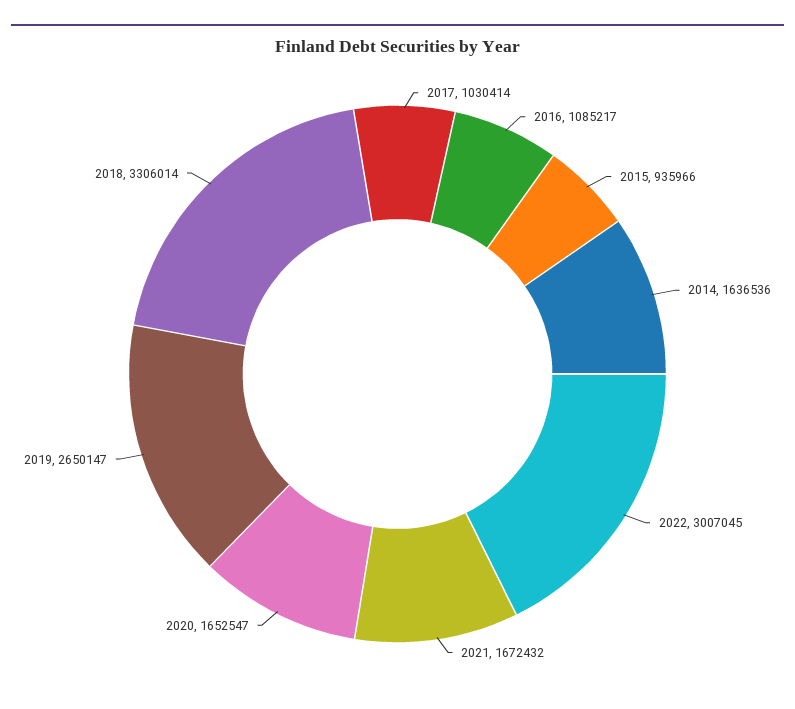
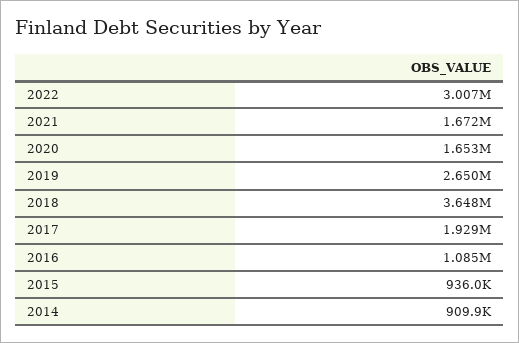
  {
-   "2017": 1030414,
+   "2017": 1929000,
    "2016": 1085217,
    "2015": 935966,
-   "2014": 1636536,
+   "2014": 909900,
    "2022": 3007045,
    "2021": 1672432,
    "2020": 1652547,
    "2019": 2650147,
-   "2018": 3306014
+   "2018": 3648000
  }

